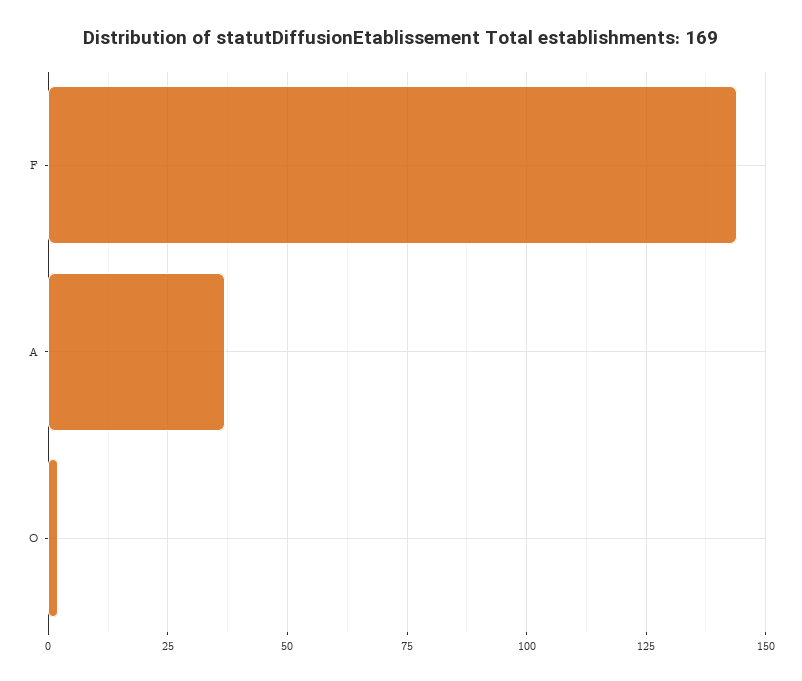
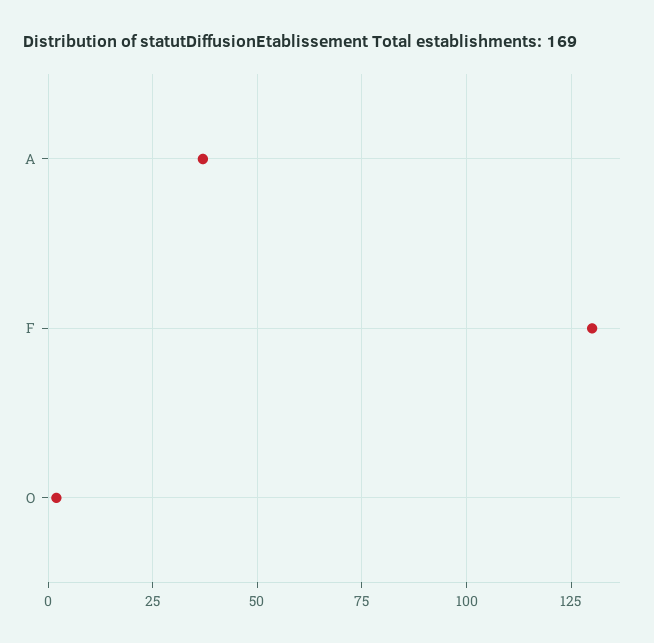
  {
-   "F": 145,
+   "F": 130,
    "A": 35,
    "O": 0
  }

